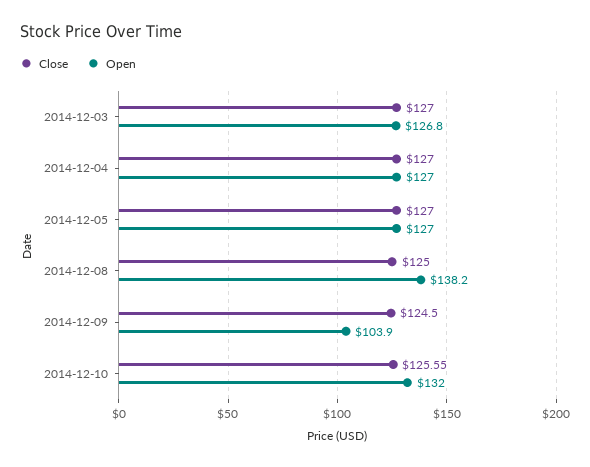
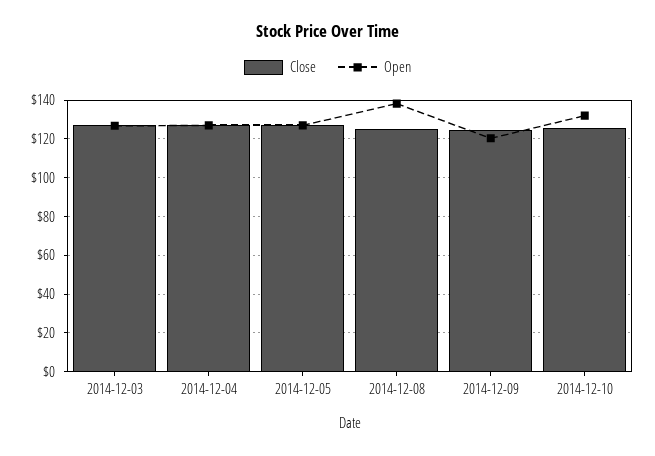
  {
    "Close": {
      "2014-12-03": 127,
      "2014-12-04": 127,
      "2014-12-05": 127,
      "2014-12-08": 125,
      "2014-12-09": 124.5,
      "2014-12-10": 125.55
    },
    "Open": {
      "2014-12-03": 126.8,
      "2014-12-04": 127,
      "2014-12-05": 127,
      "2014-12-08": 138.2,
-     "2014-12-09": 103.9,
+     "2014-12-09": 120,
      "2014-12-10": 132
    }
  }

